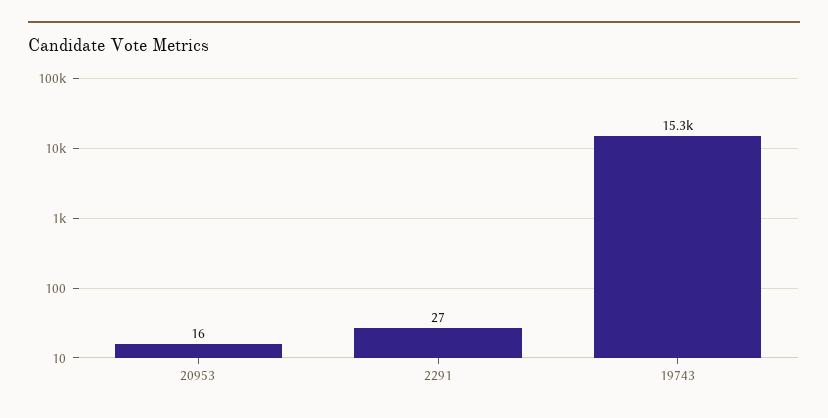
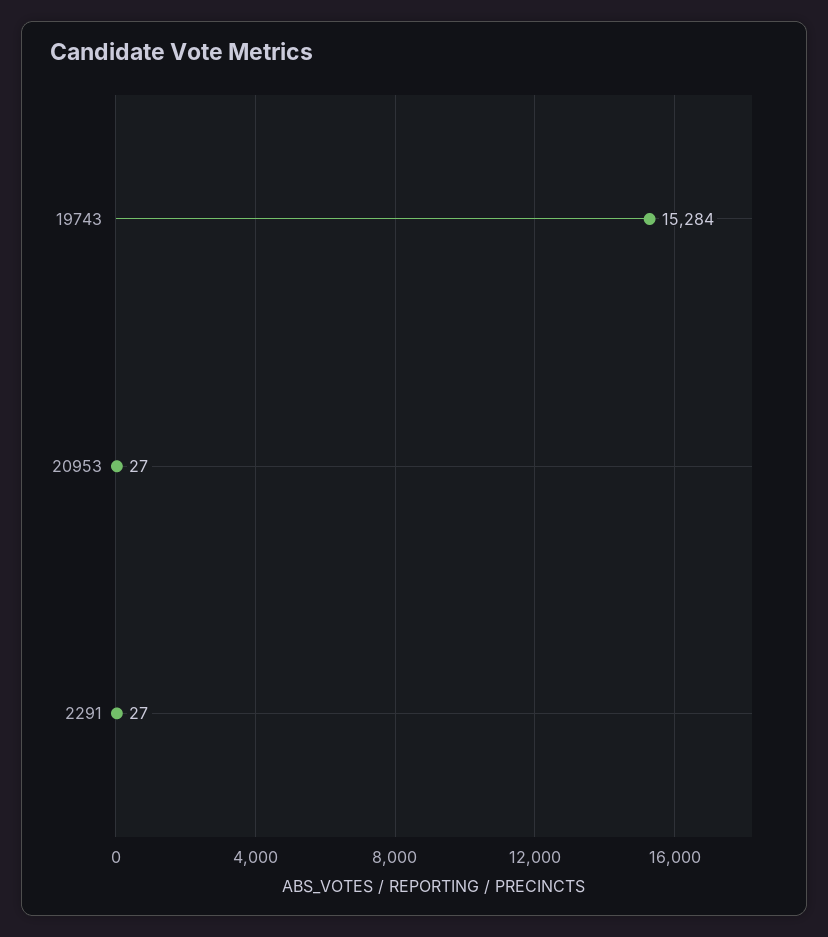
  {
-   "20953": 16,
+   "20953": 27,
    "2291": 27,
    "19743": 15284
  }

